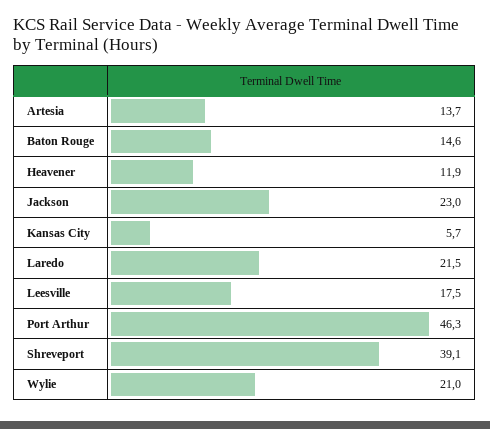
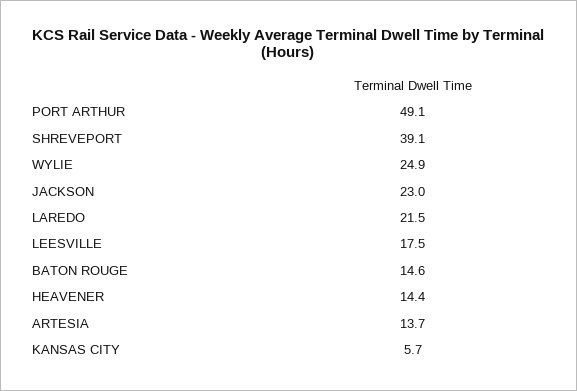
  {
    "Artesia": 13.7,
    "Baton Rouge": 14.6,
-   "Heavener": 11.9,
+   "Heavener": 14.4,
    "Jackson": 23,
    "Kansas City": 5.7,
    "Laredo": 21.5,
    "Leesville": 17.5,
-   "Port Arthur": 46.3,
+   "Port Arthur": 49.1,
    "Shreveport": 39.1,
-   "Wylie": 21
+   "Wylie": 24.9
  }

